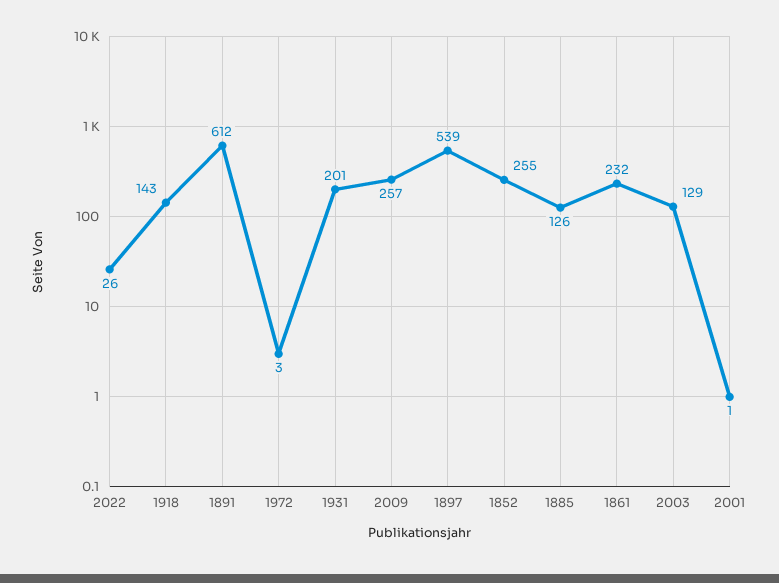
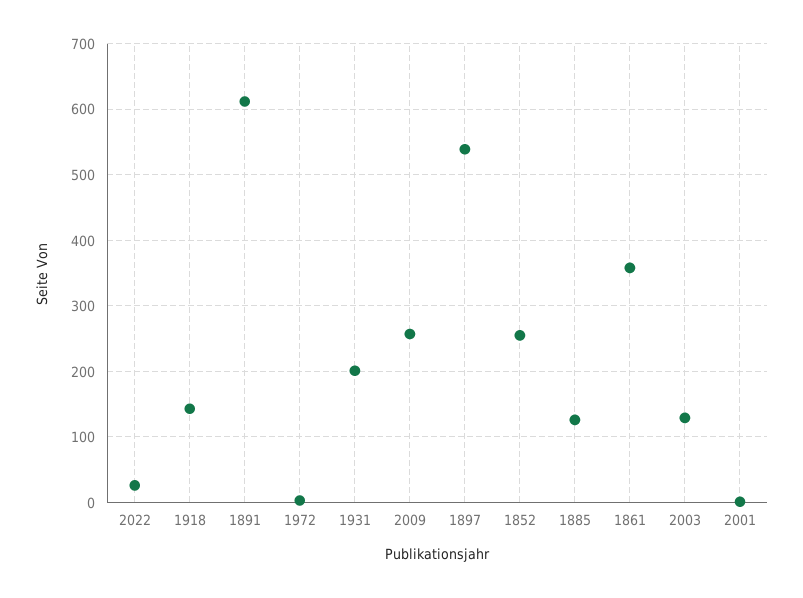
  {
    "2022": 26,
    "1918": 143,
    "1891": 612,
    "1972": 3,
    "1931": 201,
    "2009": 257,
    "1897": 539,
    "1852": 255,
    "1885": 126,
-   "1861": 232,
+   "1861": 360,
    "2003": 129,
    "2001": 1
  }

